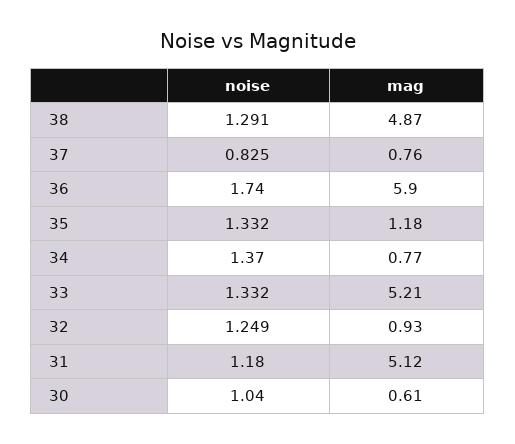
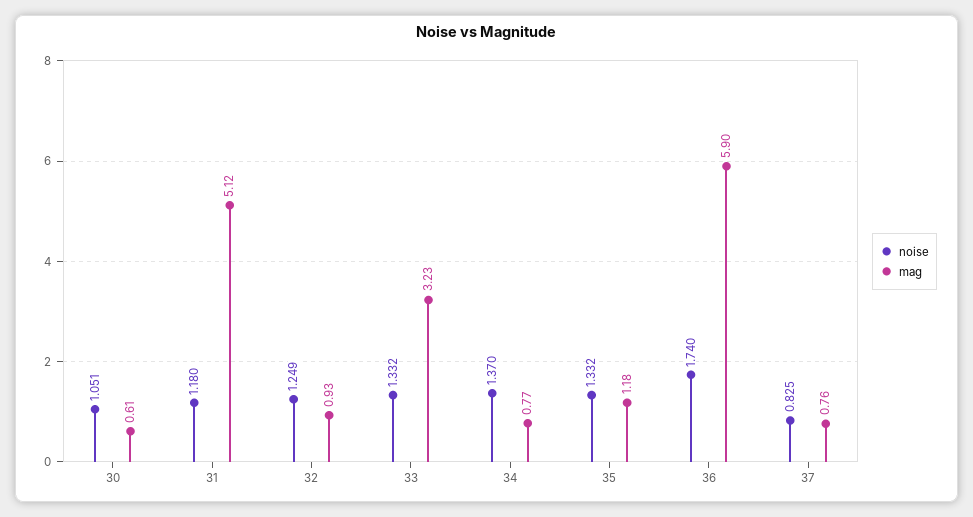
  {
    "noise": {
-     "38": 1.291,
      "37": 0.825,
      "36": 1.74,
      "35": 1.332,
      "34": 1.37,
      "33": 1.332,
      "32": 1.249,
      "31": 1.18,
-     "30": 1.04
+     "30": 1.051
    },
    "mag": {
-     "38": 4.87,
      "37": 0.76,
      "36": 5.9,
      "35": 1.18,
      "34": 0.77,
-     "33": 5.21,
+     "33": 3.23,
      "32": 0.93,
      "31": 5.12,
      "30": 0.61
    }
  }

